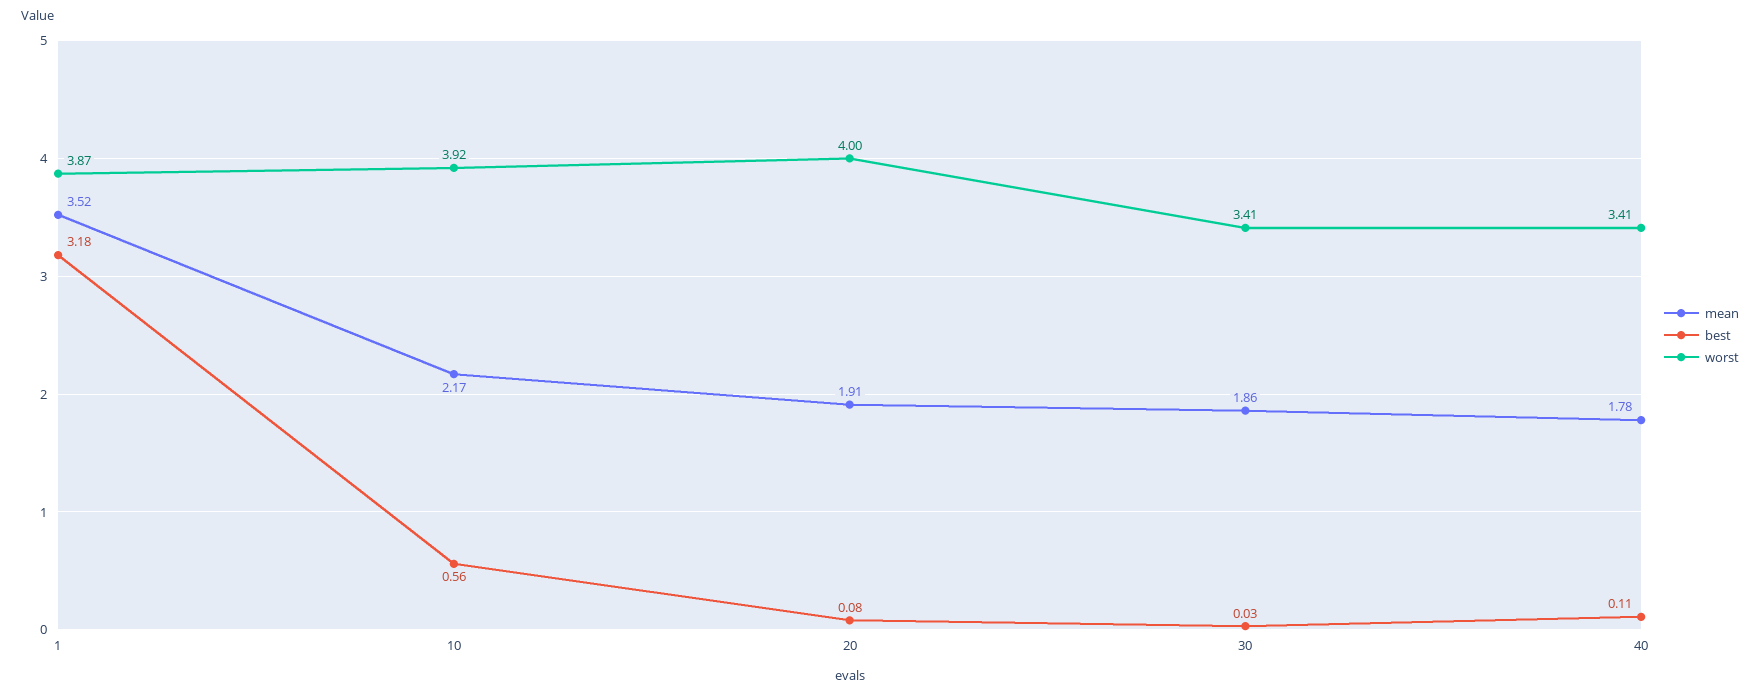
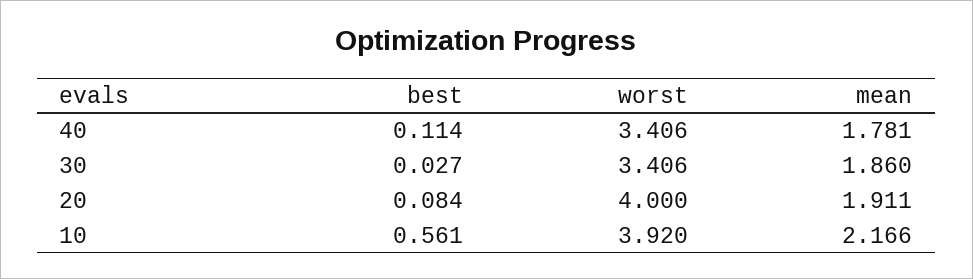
  {
    "mean": {
-     "1": 3.52,
      "10": 2.166,
      "20": 1.911,
      "30": 1.86,
      "40": 1.781
    },
    "best": {
-     "1": 3.18,
      "10": 0.561,
      "20": 0.084,
      "30": 0.027,
      "40": 0.114
    },
    "worst": {
-     "1": 3.87,
      "10": 3.92,
      "20": 4,
      "30": 3.406,
      "40": 3.406
    }
  }

